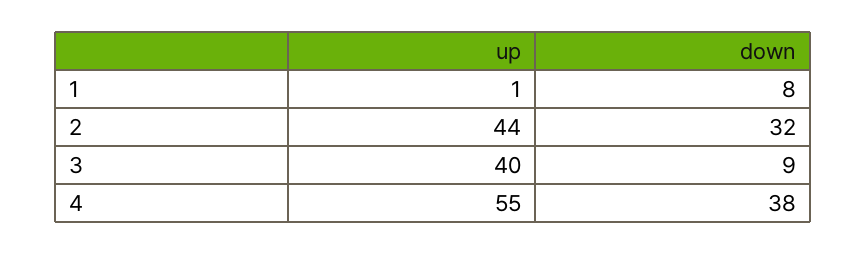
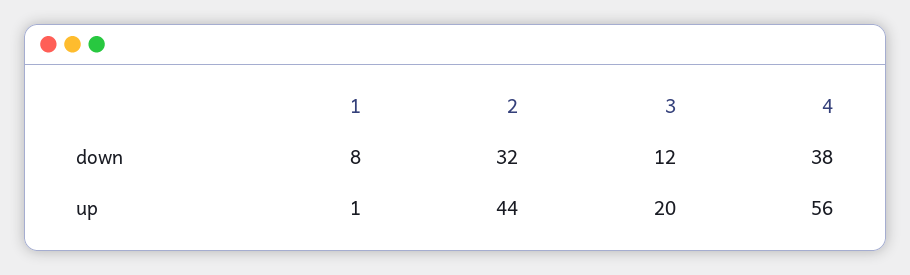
  {
    "up": {
      "1": 1,
      "2": 44,
-     "3": 40,
+     "3": 20,
-     "4": 55
+     "4": 56
    },
    "down": {
      "1": 8,
      "2": 32,
-     "3": 9,
+     "3": 12,
      "4": 38
    }
  }

